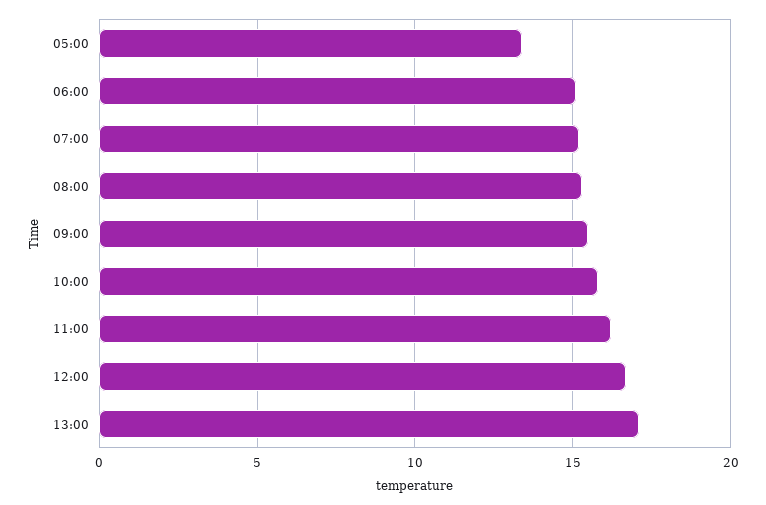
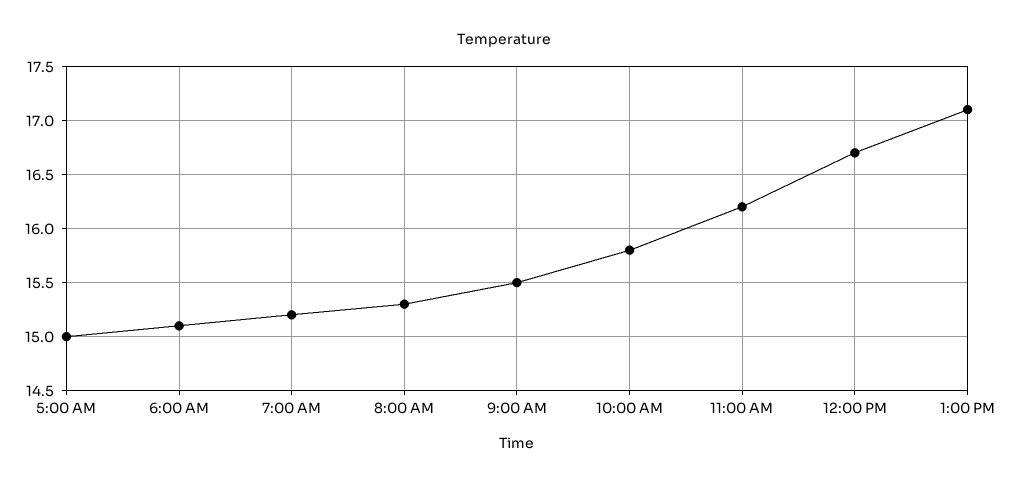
  {
-   "05:00": 13.5,
+   "05:00": 15,
    "06:00": 15.1,
    "07:00": 15.2,
    "08:00": 15.3,
    "09:00": 15.5,
    "10:00": 15.8,
    "11:00": 16.2,
    "12:00": 16.7,
    "13:00": 17.1
  }

